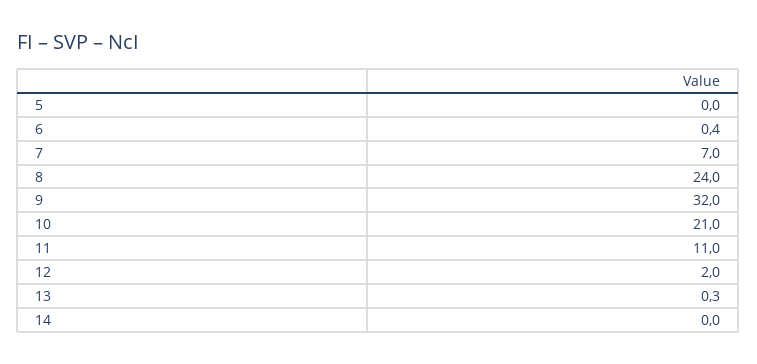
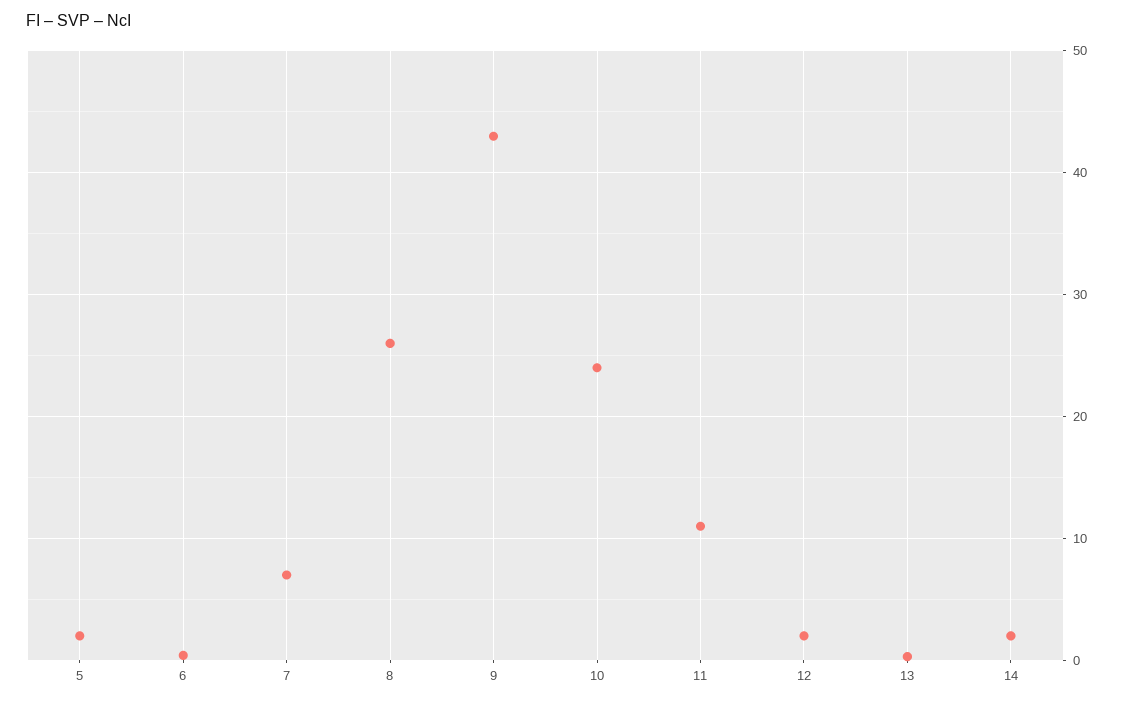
  {
-   "5": 0,
+   "5": 2,
    "6": 0.4,
    "7": 7,
-   "8": 24,
+   "8": 26,
-   "9": 32,
+   "9": 43,
-   "10": 21,
+   "10": 24,
    "11": 11,
    "12": 2,
    "13": 0.3,
-   "14": 0
+   "14": 2
  }

